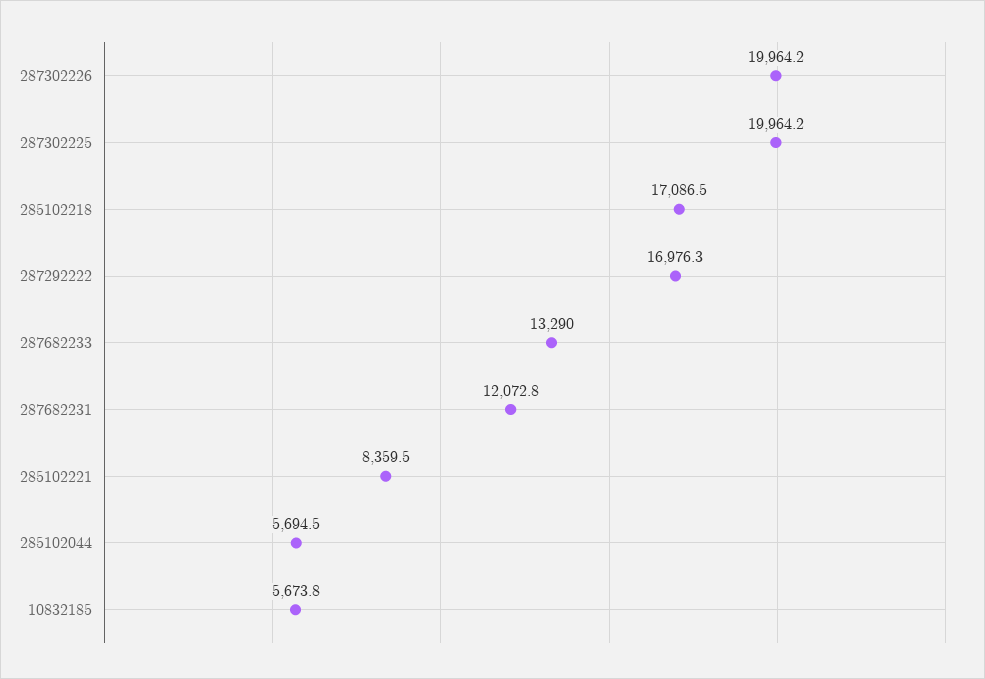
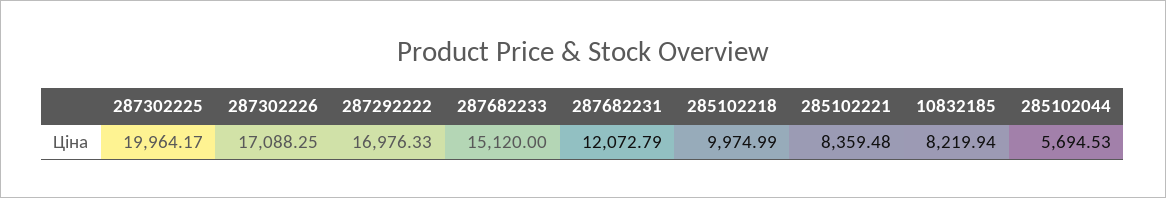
  {
-   "287302226": 19964.2,
+   "287302226": 17088.25,
    "287302225": 19964.17,
-   "285102218": 17086.5,
+   "285102218": 9974.99,
    "287292222": 16976.33,
-   "287682233": 13290,
+   "287682233": 15120,
    "287682231": 12072.79,
    "285102221": 8359.48,
    "285102044": 5694.53,
-   "10832185": 5673.8
+   "10832185": 8219.94
  }

